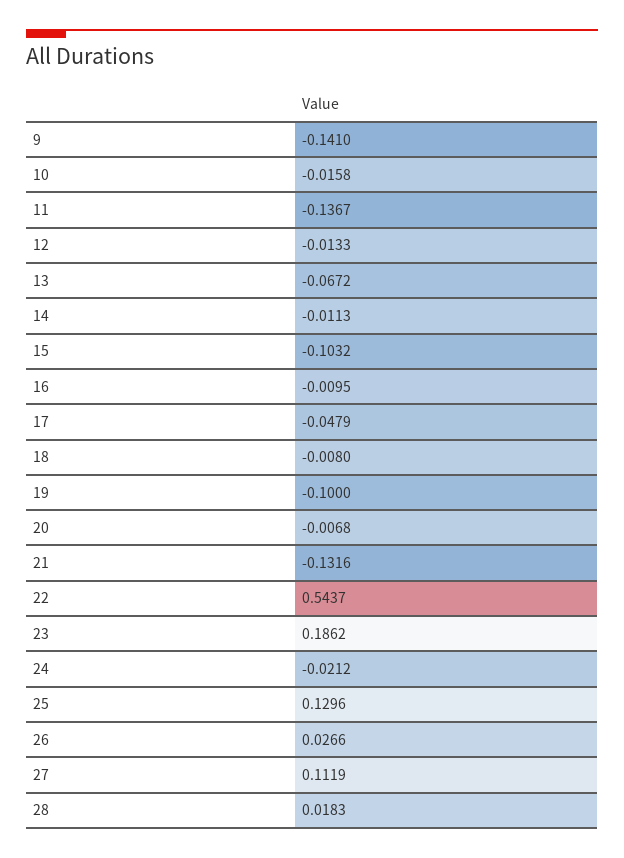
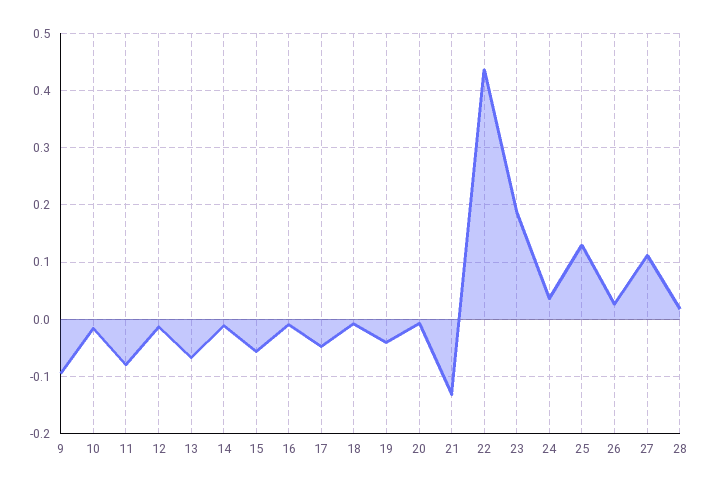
  {
-   "9": -0.141,
+   "9": -0.1,
    "10": -0.0158,
-   "11": -0.1367,
+   "11": -0.08,
    "12": -0.0133,
    "13": -0.0672,
    "14": -0.0113,
-   "15": -0.1032,
+   "15": -0.06,
    "16": -0.0095,
    "17": -0.0479,
    "18": -0.008,
-   "19": -0.1,
+   "19": -0.04,
    "20": -0.0068,
    "21": -0.1316,
-   "22": 0.5437,
+   "22": 0.44,
    "23": 0.1862,
-   "24": -0.0212,
+   "24": 0.04,
    "25": 0.1296,
    "26": 0.0266,
    "27": 0.1119,
    "28": 0.0183
  }

